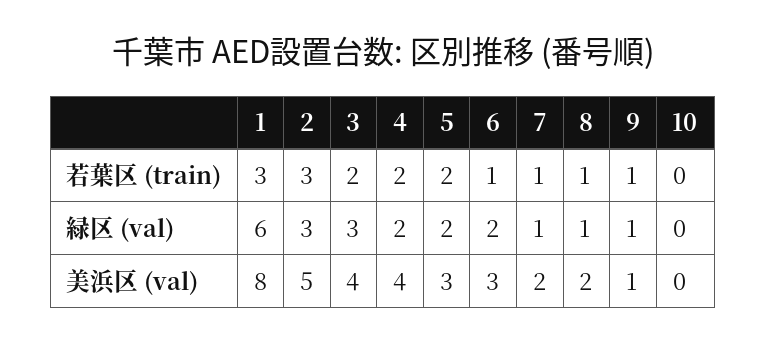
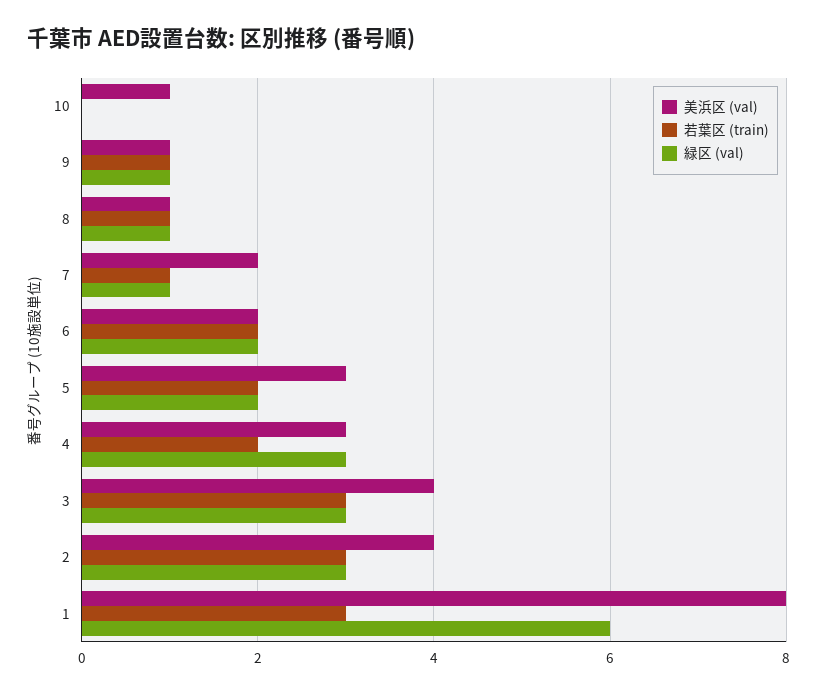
  {
    "若葉区 (train)": {
      "1": 3,
      "2": 3,
-     "3": 2,
+     "3": 3,
      "4": 2,
      "5": 2,
-     "6": 1,
+     "6": 2,
      "7": 1,
      "8": 1,
      "9": 1,
      "10": 0
    },
    "緑区 (val)": {
      "1": 6,
      "2": 3,
      "3": 3,
-     "4": 2,
+     "4": 3,
      "5": 2,
      "6": 2,
      "7": 1,
      "8": 1,
      "9": 1,
      "10": 0
    },
    "美浜区 (val)": {
      "1": 8,
-     "2": 5,
+     "2": 4,
      "3": 4,
-     "4": 4,
+     "4": 3,
      "5": 3,
-     "6": 3,
+     "6": 2,
      "7": 2,
-     "8": 2,
+     "8": 1,
      "9": 1,
-     "10": 0
+     "10": 1
    }
  }

